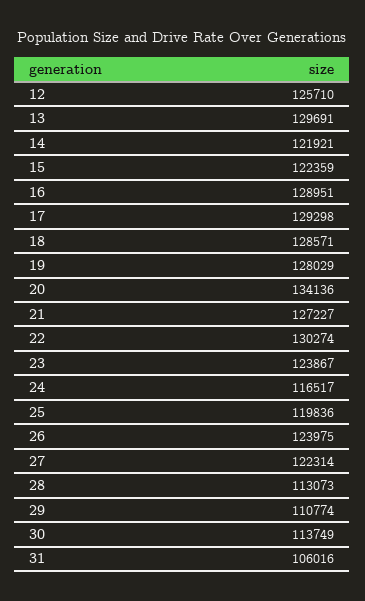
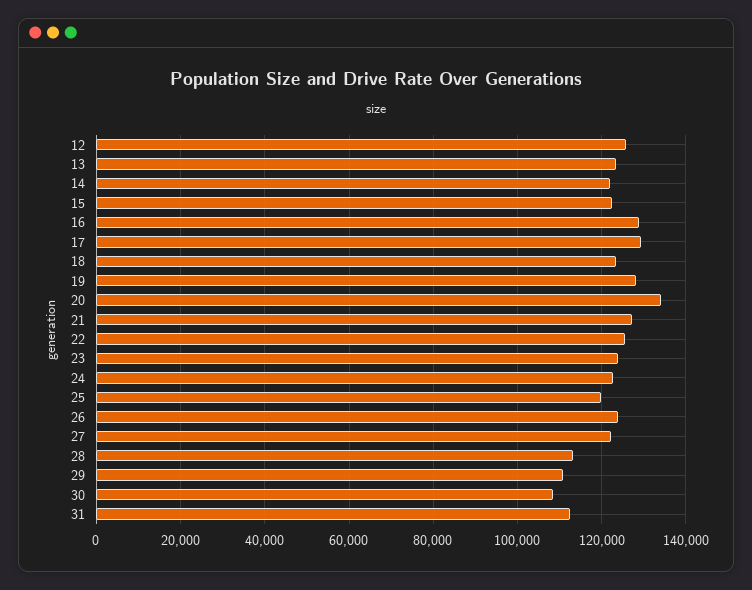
  {
    "12": 125710,
-   "13": 129691,
+   "13": 124000,
    "14": 121921,
    "15": 122359,
    "16": 128951,
    "17": 129298,
-   "18": 128571,
+   "18": 124000,
    "19": 128029,
    "20": 134136,
    "21": 127227,
-   "22": 130274,
+   "22": 126000,
    "23": 123867,
-   "24": 116517,
+   "24": 122000,
    "25": 119836,
    "26": 123975,
    "27": 122314,
    "28": 113073,
    "29": 110774,
-   "30": 113749,
+   "30": 108000,
-   "31": 106016
+   "31": 112000
  }

